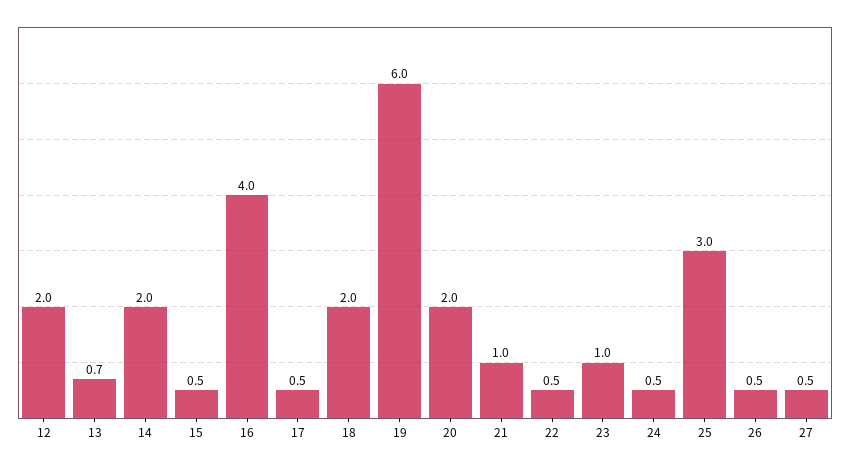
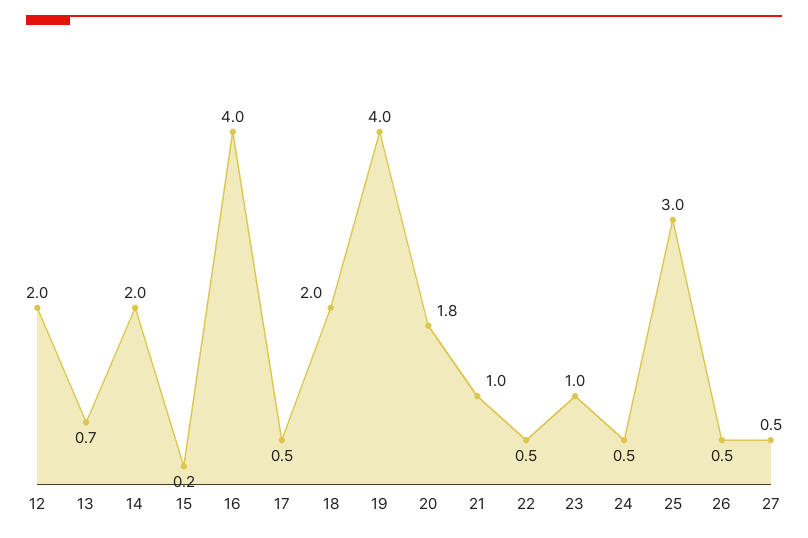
  {
    "12": 2,
    "13": 0.7,
    "14": 2,
-   "15": 0.5,
+   "15": 0.2,
    "16": 4,
    "17": 0.5,
    "18": 2,
-   "19": 6,
+   "19": 4,
-   "20": 2,
+   "20": 1.8,
    "21": 1,
    "22": 0.5,
    "23": 1,
    "24": 0.5,
    "25": 3,
    "26": 0.5,
    "27": 0.5
  }

